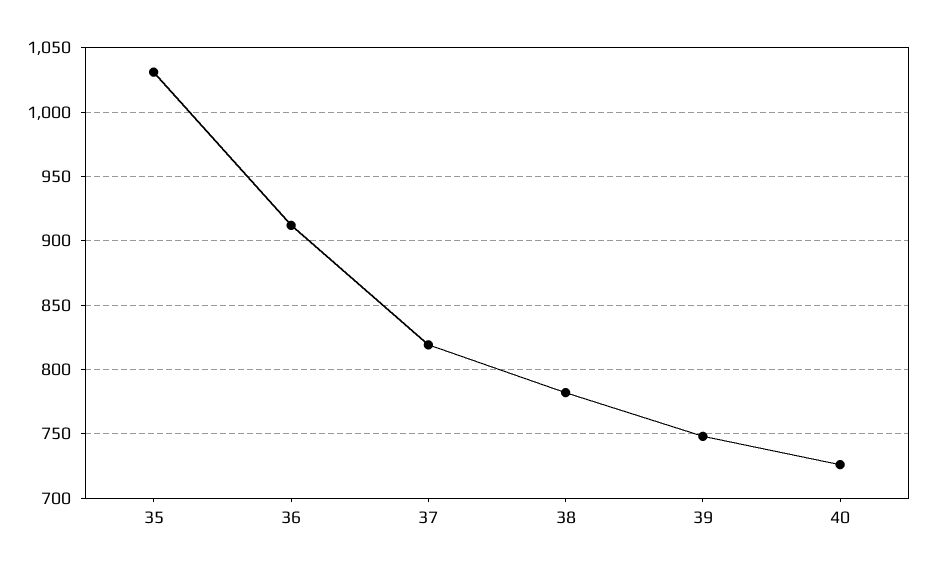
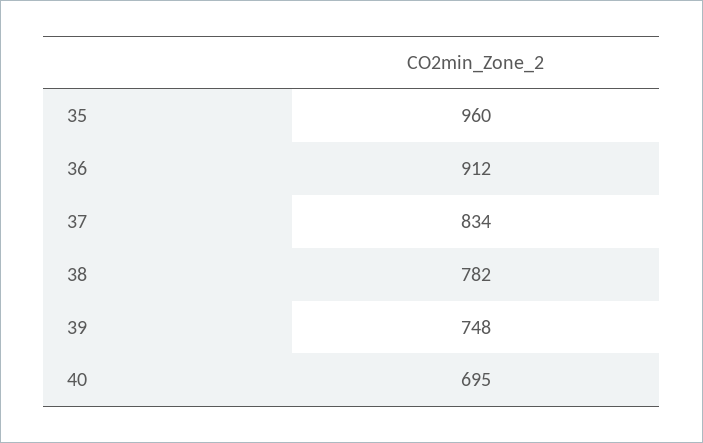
  {
-   "35": 1030,
+   "35": 960,
    "36": 912,
-   "37": 820,
+   "37": 834,
    "38": 782,
    "39": 748,
-   "40": 725
+   "40": 695
  }

